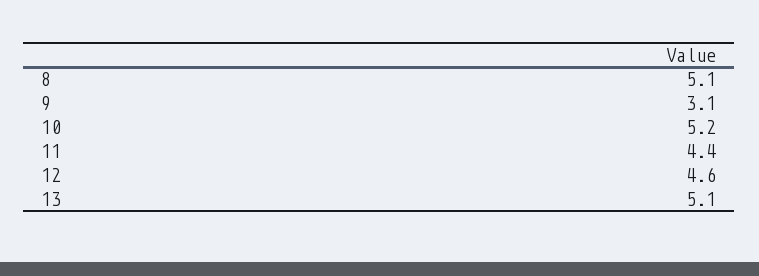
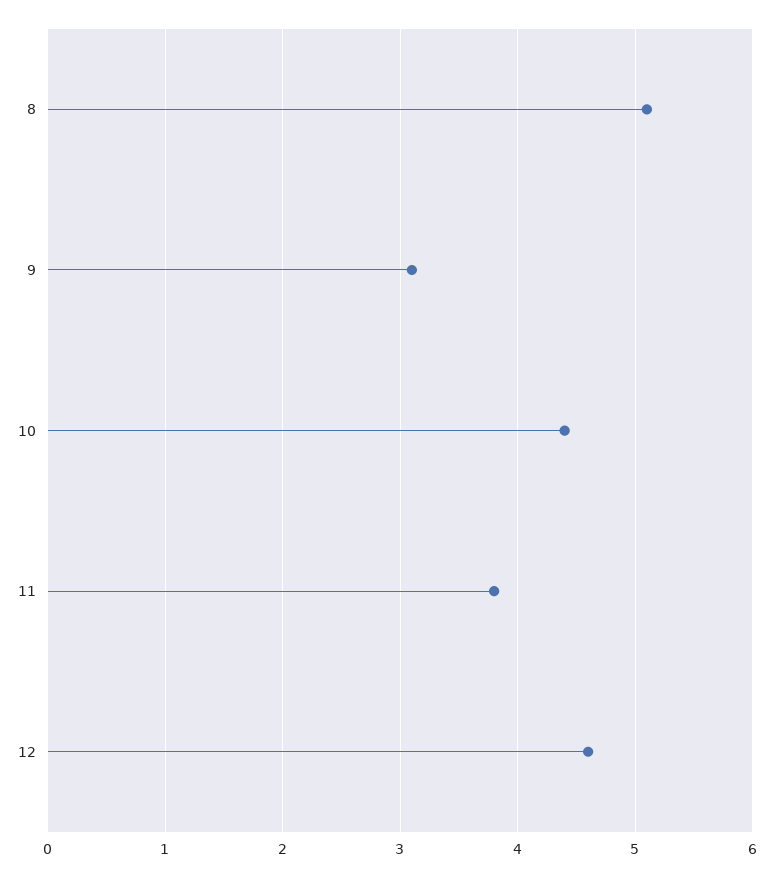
  {
    "8": 5.1,
    "9": 3.1,
-   "10": 5.2,
+   "10": 4.4,
-   "11": 4.4,
+   "11": 3.8,
-   "12": 4.6,
+   "12": 4.6
-   "13": 5.1
  }

